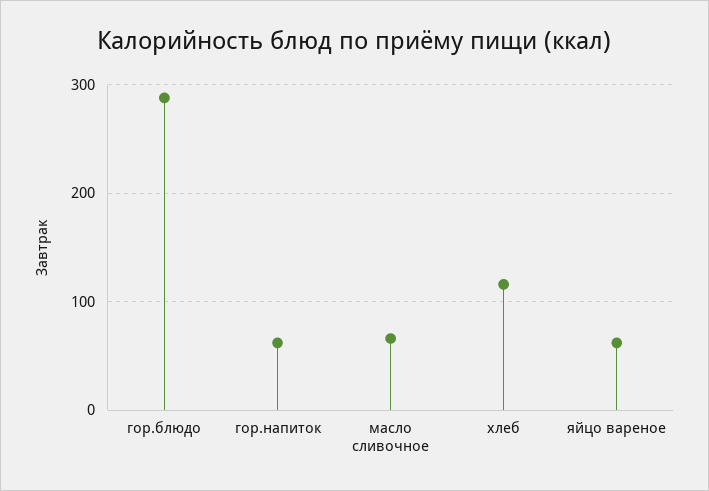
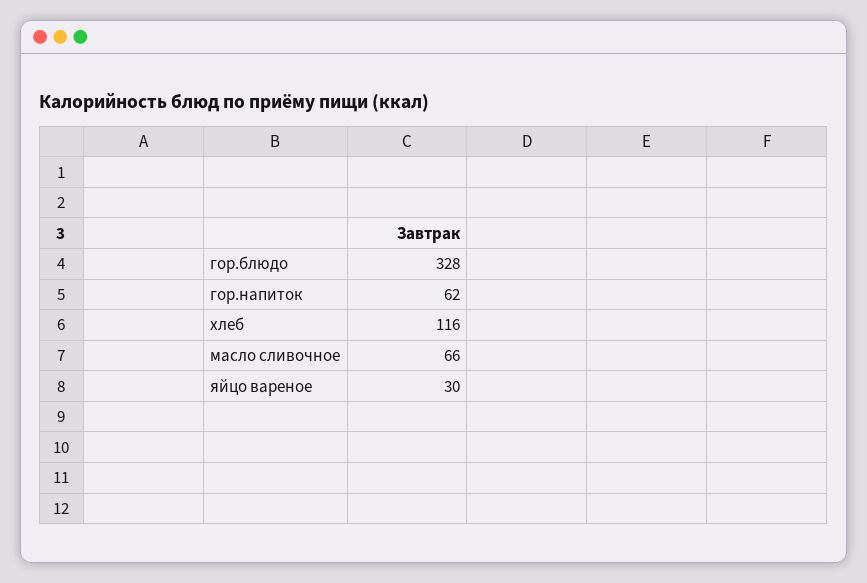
  {
-   "гор.блюдо": 290,
+   "гор.блюдо": 328,
    "гор.напиток": 62,
    "масло сливочное": 66,
    "хлеб": 116,
-   "яйцо вареное": 60
+   "яйцо вареное": 30
  }

